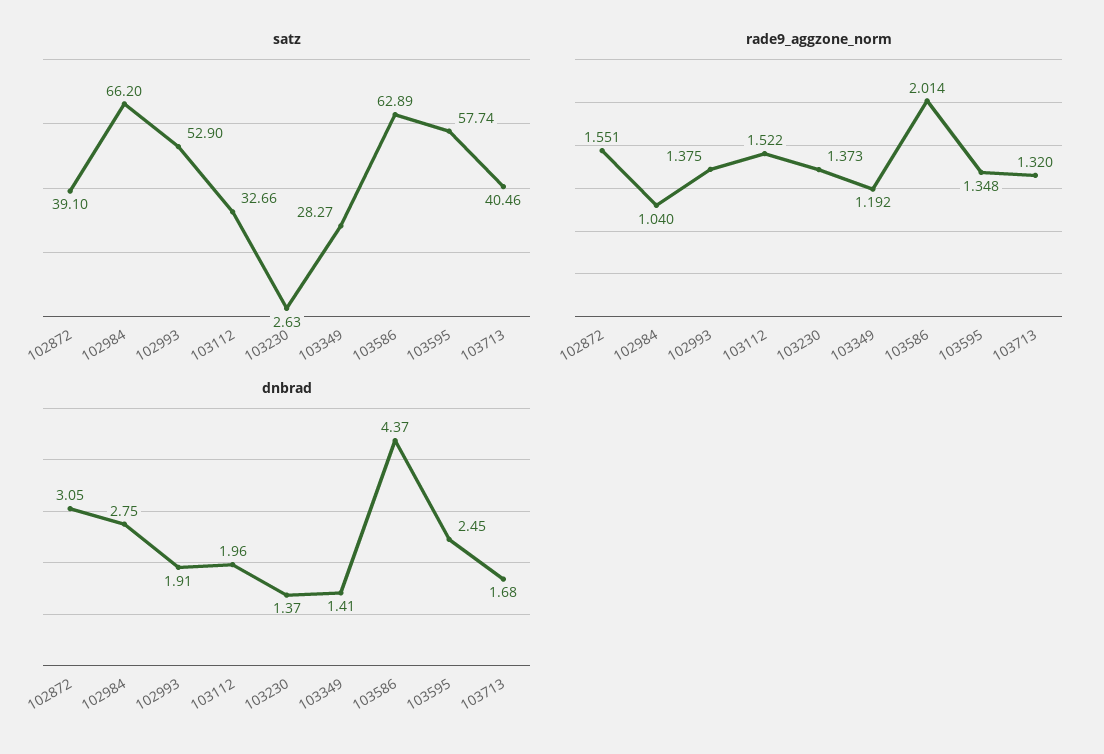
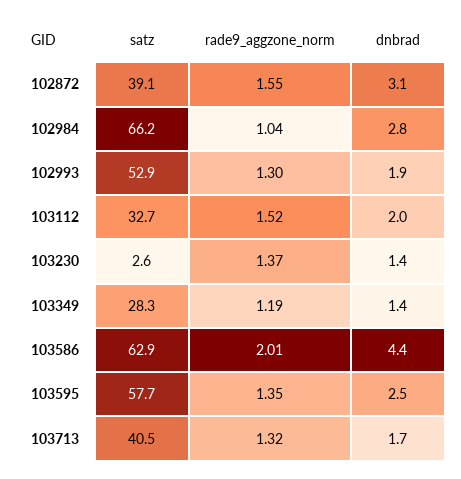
  {
    "satz": {
      "102872": 39.1,
      "102984": 66.2,
      "102993": 52.9,
      "103112": 32.66,
      "103230": 2.63,
      "103349": 28.27,
      "103586": 62.89,
      "103595": 57.74,
      "103713": 40.46
    },
    "rade9_aggzone_norm": {
      "102872": 1.551,
      "102984": 1.04,
-     "102993": 1.375,
+     "102993": 1.3,
      "103112": 1.522,
      "103230": 1.373,
      "103349": 1.192,
      "103586": 2.014,
      "103595": 1.348,
      "103713": 1.32
    },
    "dnbrad": {
      "102872": 3.05,
      "102984": 2.75,
      "102993": 1.91,
      "103112": 1.96,
      "103230": 1.37,
      "103349": 1.41,
      "103586": 4.37,
      "103595": 2.45,
      "103713": 1.68
    }
  }

